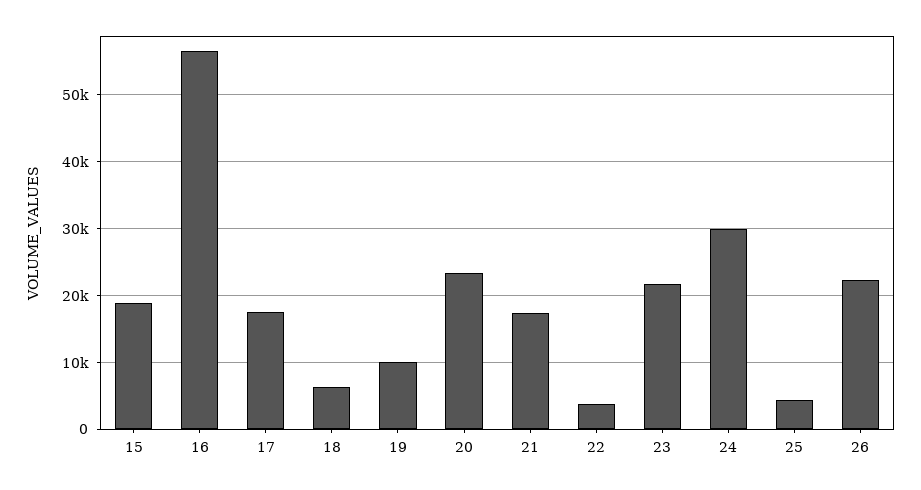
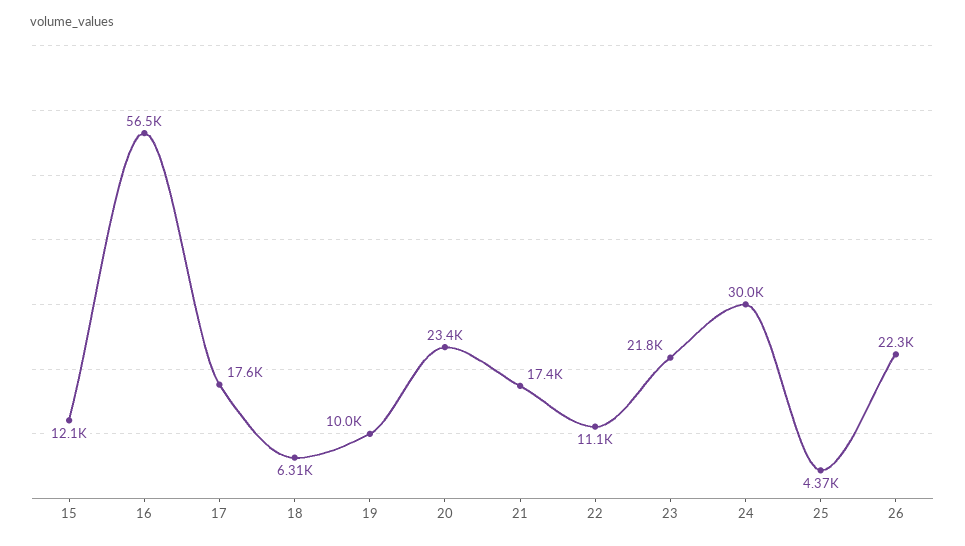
  {
-   "15": 19000,
+   "15": 12100,
    "16": 56500,
    "17": 17600,
    "18": 6310,
    "19": 10000,
    "20": 23400,
    "21": 17400,
-   "22": 4000,
+   "22": 11100,
    "23": 21800,
    "24": 30000,
    "25": 4370,
    "26": 22300
  }

